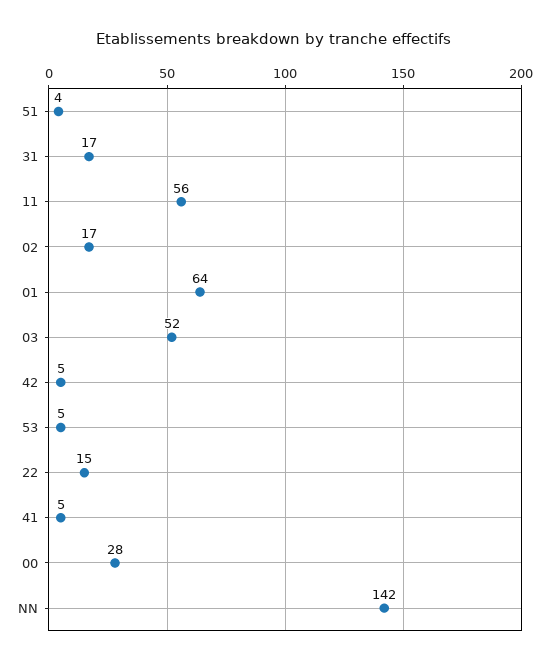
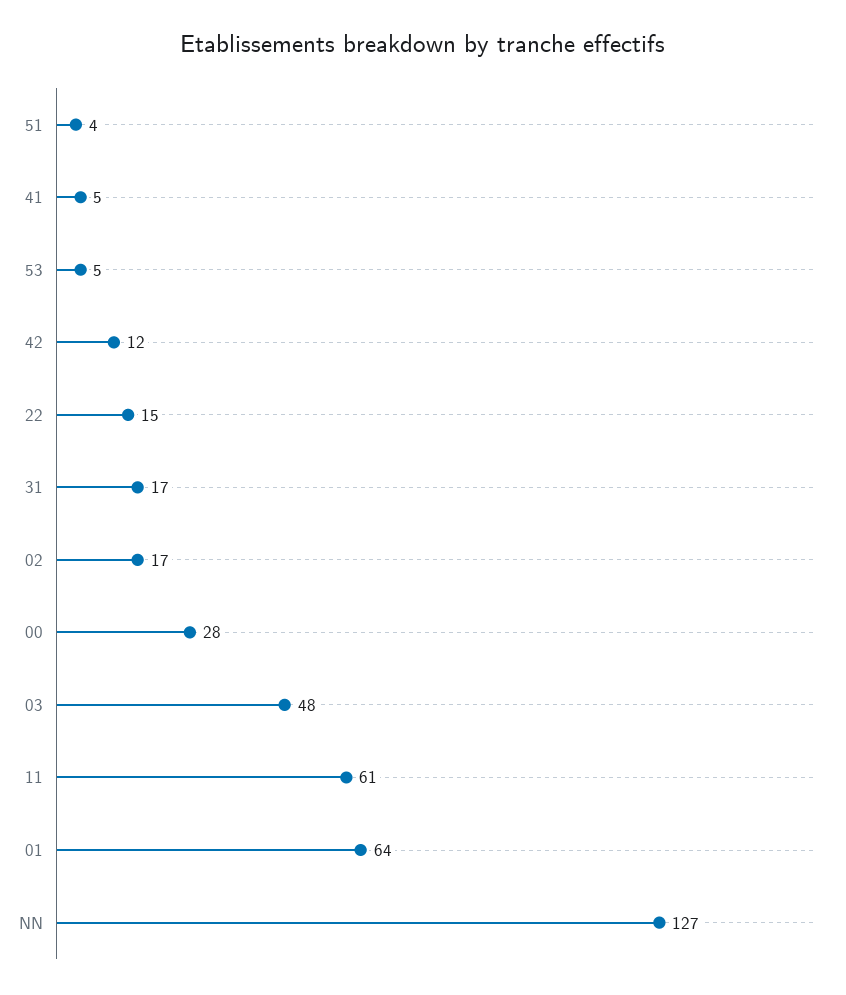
  {
    "51": 4,
    "31": 17,
-   "11": 56,
+   "11": 61,
    "02": 17,
    "01": 64,
-   "03": 52,
+   "03": 48,
-   "42": 5,
+   "42": 12,
    "53": 5,
    "22": 15,
    "41": 5,
    "00": 28,
-   "NN": 142
+   "NN": 127
  }

